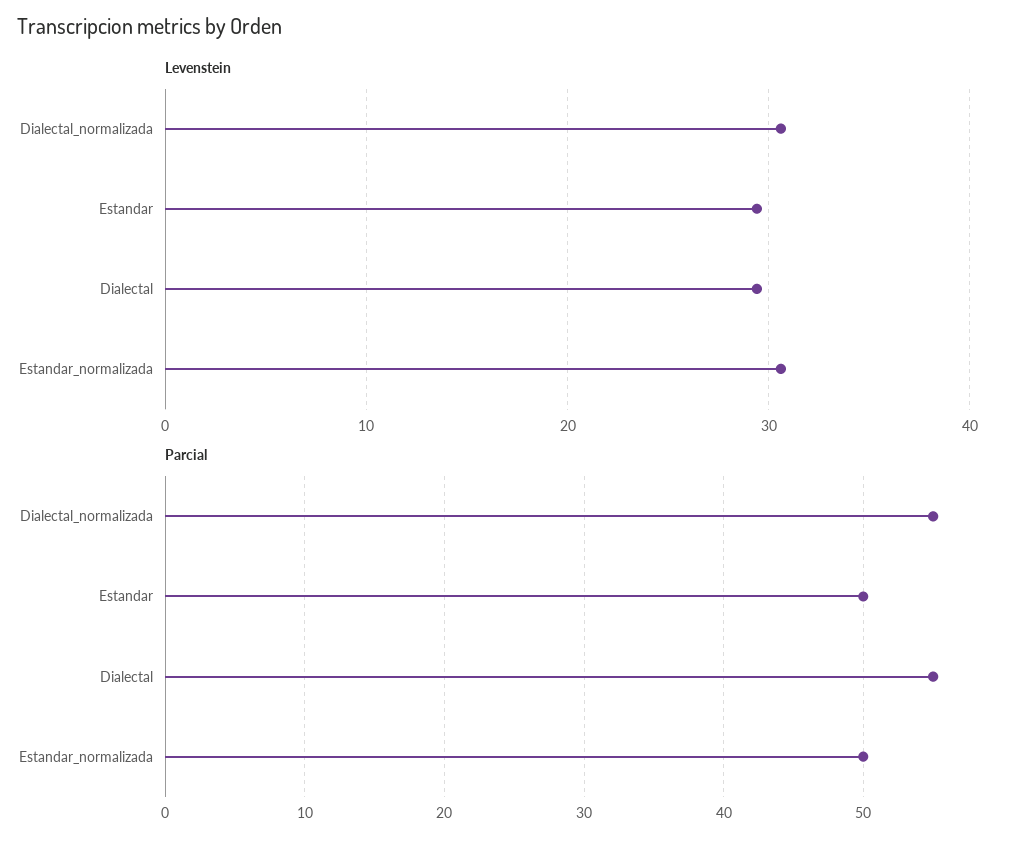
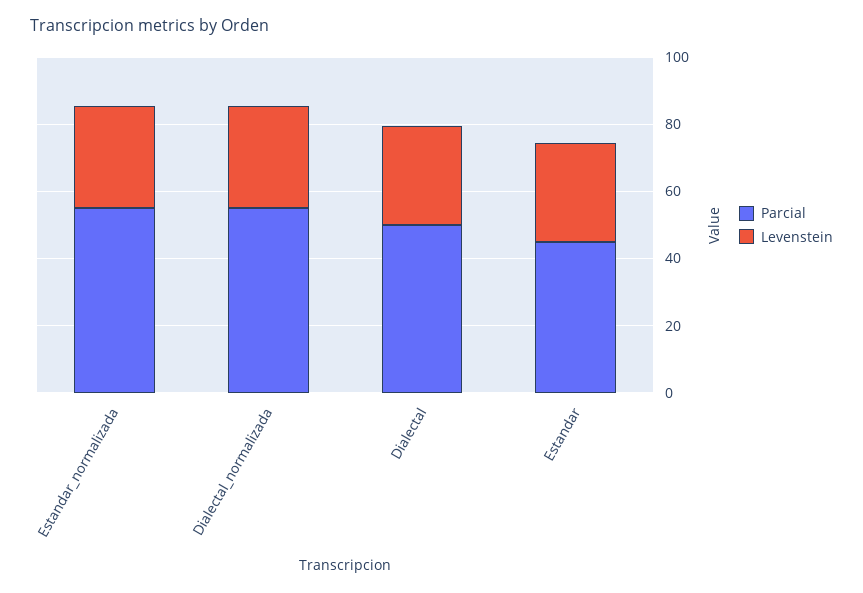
  {
    "Levenstein": {
      "Dialectal_normalizada": 31,
      "Estandar": 29,
      "Dialectal": 29,
      "Estandar_normalizada": 31
    },
    "Parcial": {
      "Dialectal_normalizada": 55,
-     "Estandar": 50,
+     "Estandar": 45,
-     "Dialectal": 55,
+     "Dialectal": 50,
-     "Estandar_normalizada": 50
+     "Estandar_normalizada": 55
    }
  }

